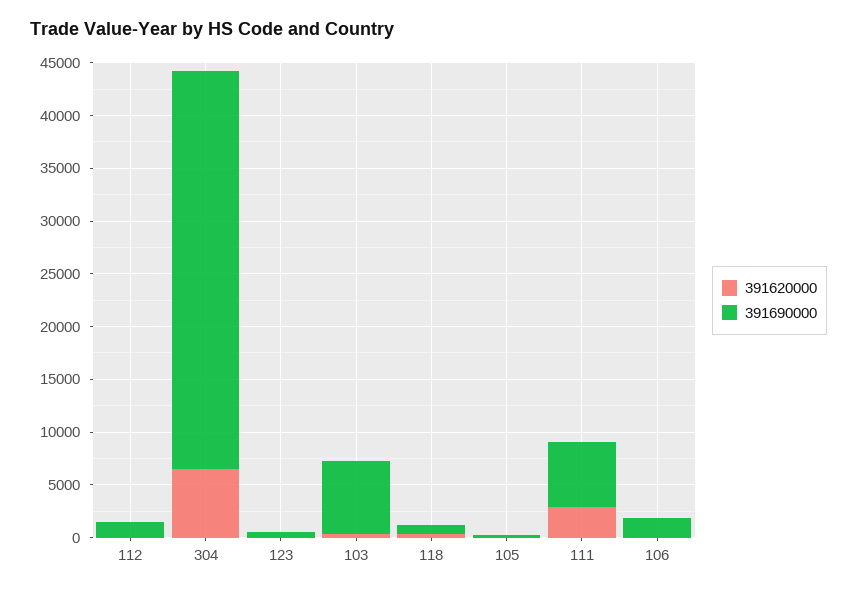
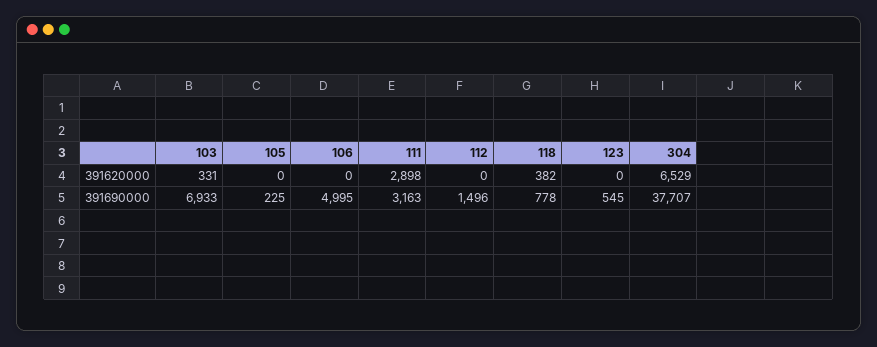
  {
    "391620000": {
      "112": 0,
      "304": 6529,
      "123": 0,
      "103": 331,
      "118": 382,
      "105": 0,
      "111": 2898,
      "106": 0
    },
    "391690000": {
      "112": 1496,
      "304": 37707,
      "123": 545,
      "103": 6933,
      "118": 778,
      "105": 225,
-     "111": 6000,
+     "111": 3163,
-     "106": 2000
+     "106": 4995
    }
  }

